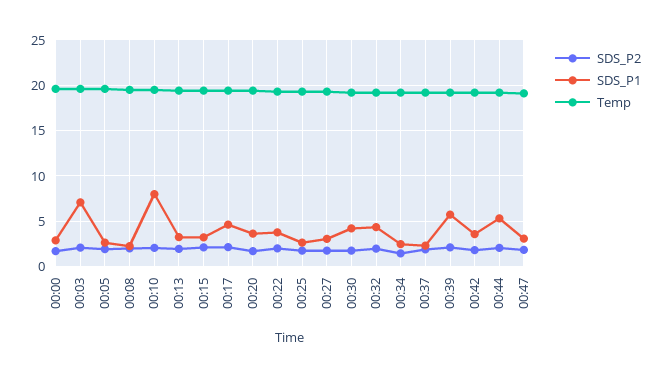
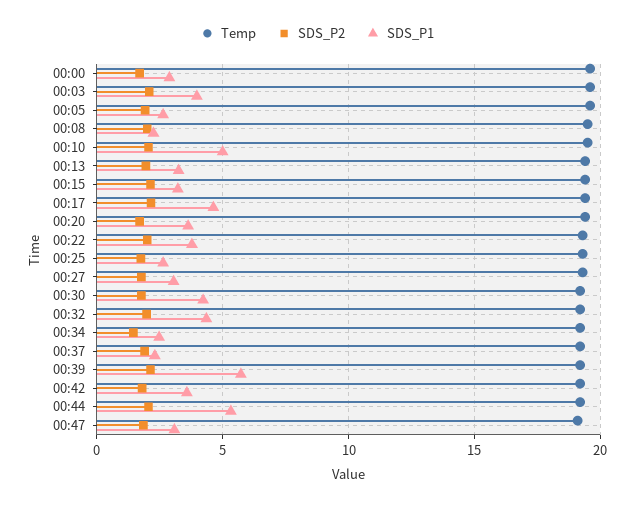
  {
    "SDS_P2": {
      "00:00": 1.5,
      "00:03": 2,
      "00:05": 2,
      "00:08": 2,
      "00:10": 2,
      "00:13": 2,
      "00:15": 2,
      "00:17": 2,
      "00:20": 1.5,
      "00:22": 2,
      "00:25": 2,
      "00:27": 2,
      "00:30": 2,
      "00:32": 2,
      "00:34": 1.5,
      "00:37": 2,
      "00:39": 2,
      "00:42": 2,
      "00:44": 2,
      "00:47": 2
    },
    "SDS_P1": {
      "00:00": 3,
-     "00:03": 7,
+     "00:03": 4,
      "00:05": 2.5,
      "00:08": 2.5,
-     "00:10": 8,
+     "00:10": 5,
      "00:13": 3.5,
      "00:15": 3,
      "00:17": 4.5,
      "00:20": 3.5,
      "00:22": 4,
      "00:25": 2.5,
      "00:27": 3,
      "00:30": 4,
      "00:32": 4.5,
      "00:34": 2.5,
      "00:37": 2.5,
      "00:39": 5.5,
      "00:42": 3.5,
      "00:44": 5.5,
      "00:47": 3
    },
    "Temp": {
      "00:00": 19.5,
      "00:03": 19.5,
      "00:05": 19.5,
      "00:08": 19.5,
      "00:10": 19.5,
      "00:13": 19.5,
      "00:15": 19.5,
      "00:17": 19.5,
      "00:20": 19.5,
      "00:22": 19.5,
      "00:25": 19.5,
      "00:27": 19.5,
      "00:30": 19,
      "00:32": 19,
      "00:34": 19,
      "00:37": 19,
      "00:39": 19,
      "00:42": 19,
      "00:44": 19,
      "00:47": 19
    }
  }

